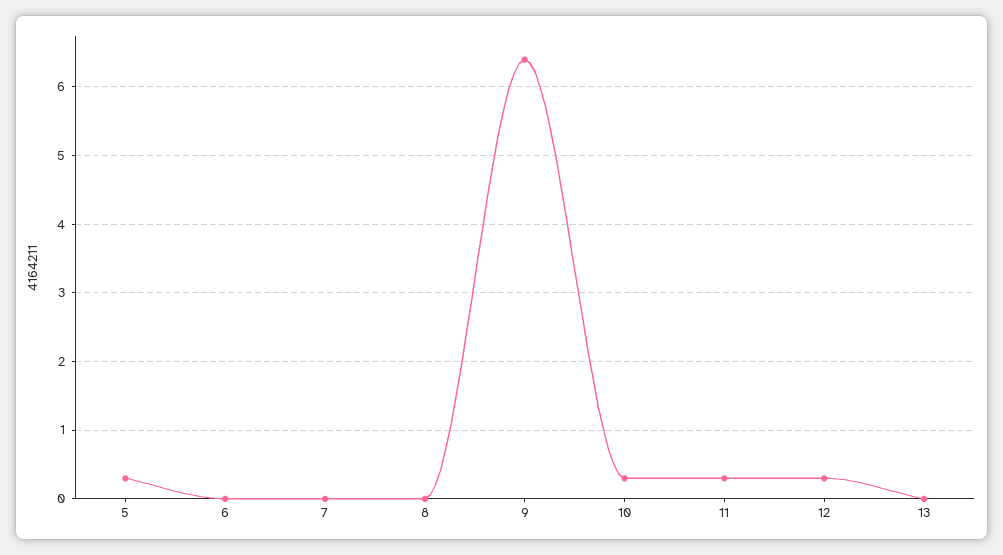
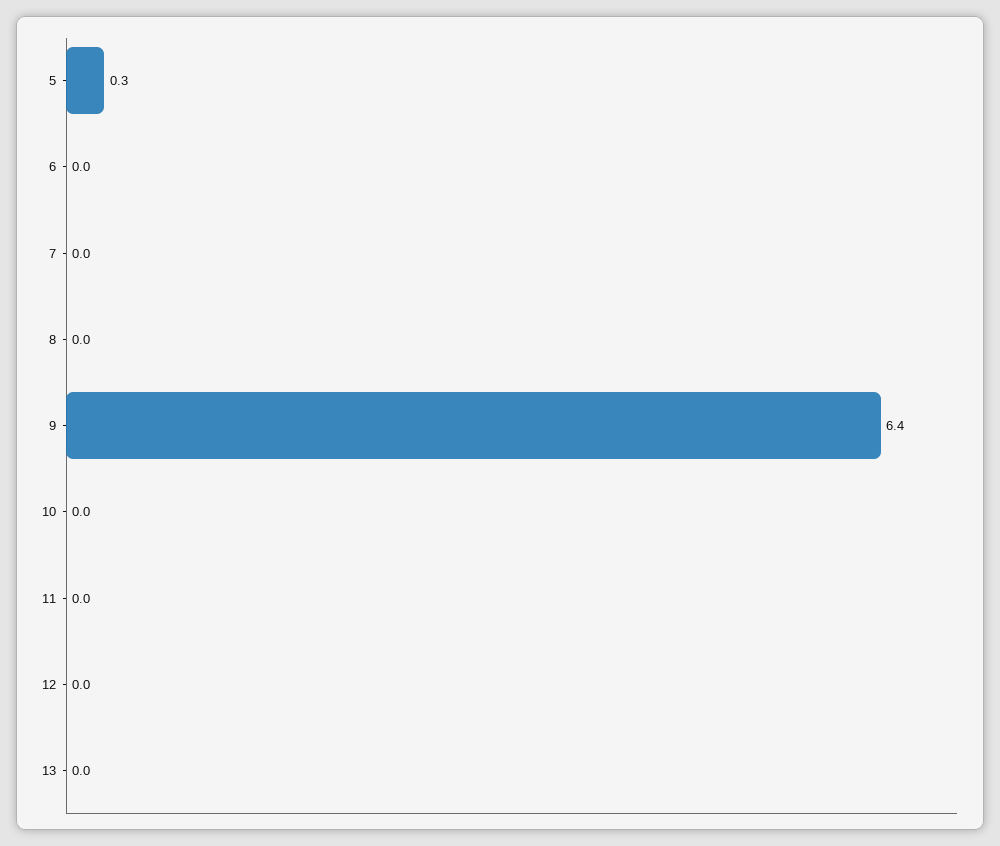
  {
    "5": 0.3,
    "6": 0,
    "7": 0,
    "8": 0,
    "9": 6.4,
-   "10": 0.3,
+   "10": 0,
-   "11": 0.3,
+   "11": 0,
-   "12": 0.3,
+   "12": 0,
    "13": 0
  }

